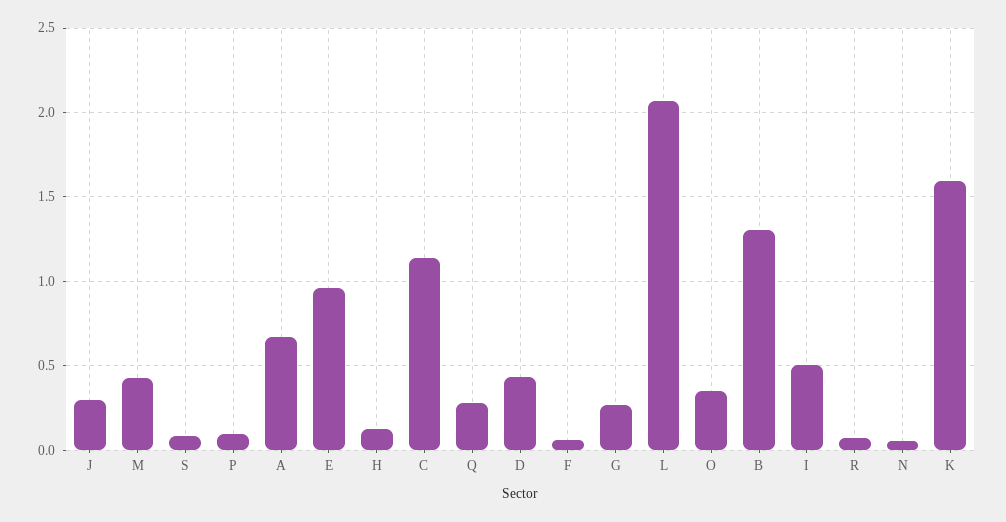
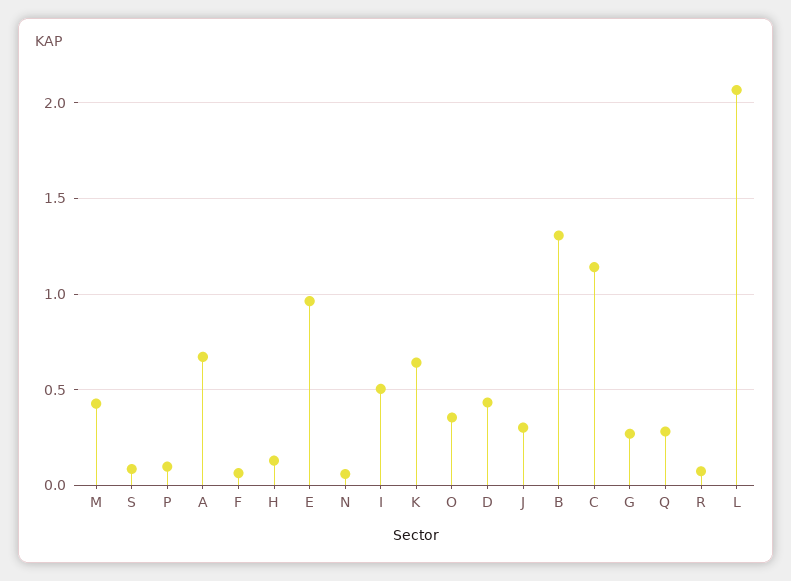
  {
    "J": 0.3,
    "M": 0.45,
    "S": 0.1,
    "P": 0.1,
    "A": 0.65,
    "E": 0.95,
    "H": 0.15,
    "C": 1.15,
    "Q": 0.3,
    "D": 0.45,
    "F": 0.05,
    "G": 0.25,
    "L": 2.05,
    "O": 0.35,
    "B": 1.3,
    "I": 0.5,
    "R": 0.05,
    "N": 0.05,
-   "K": 1.6
+   "K": 0.65
  }

